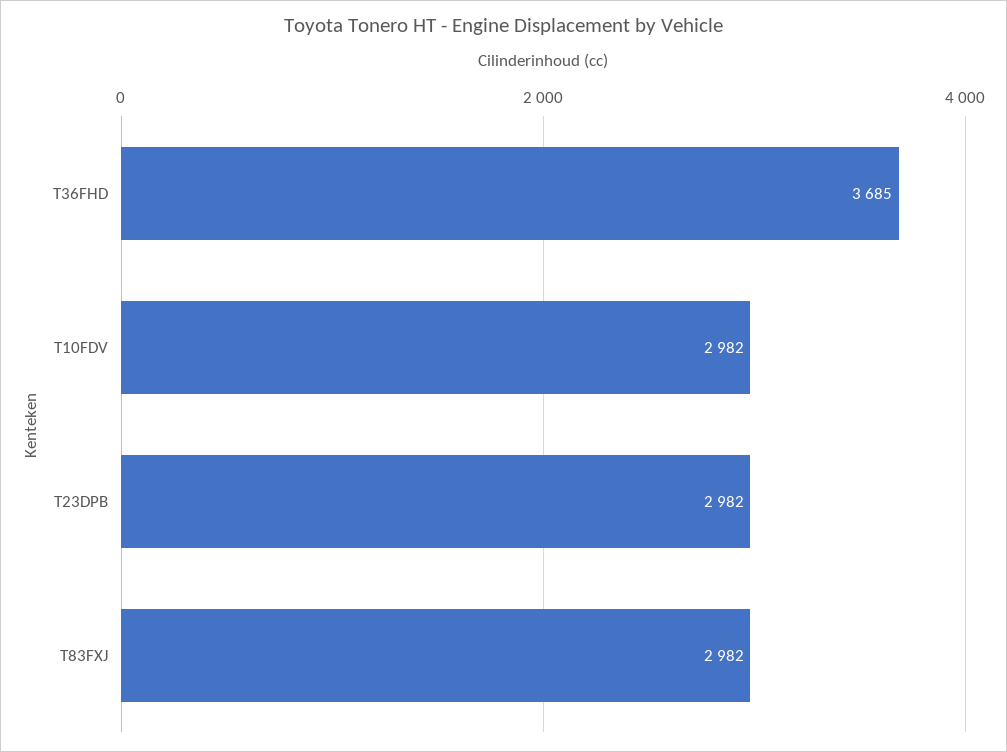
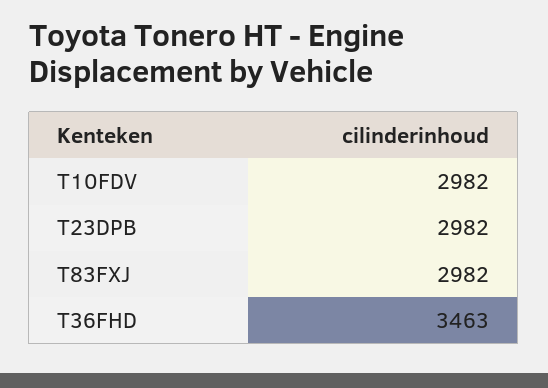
  {
-   "T36FHD": 3685,
+   "T36FHD": 3463,
    "T10FDV": 2982,
    "T23DPB": 2982,
    "T83FXJ": 2982
  }

